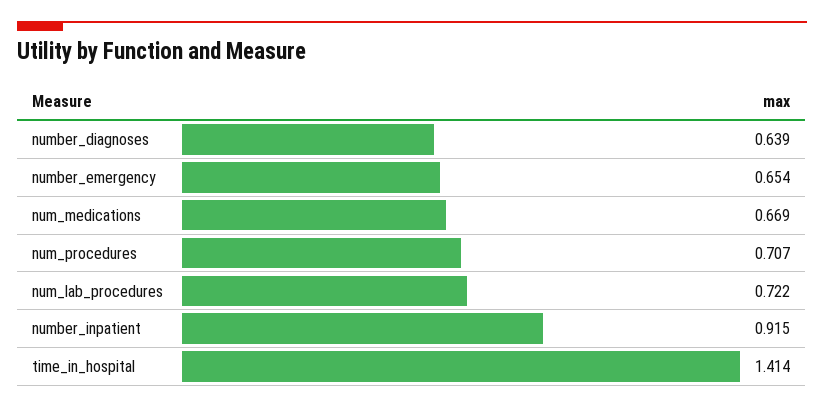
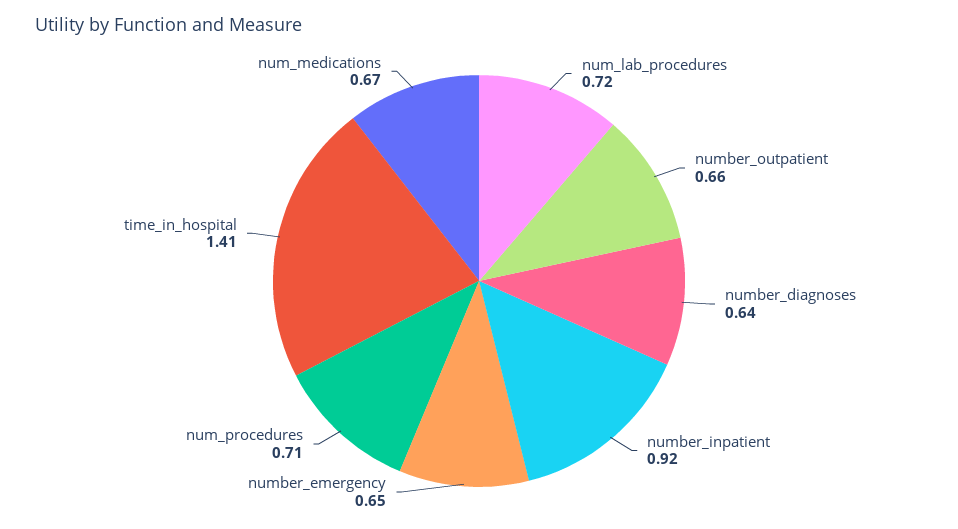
  {
    "number_diagnoses": 0.639,
    "number_emergency": 0.654,
    "num_medications": 0.669,
    "num_procedures": 0.707,
    "num_lab_procedures": 0.722,
    "number_inpatient": 0.915,
-   "time_in_hospital": 1.414
+   "time_in_hospital": 1.414,
+   "number_outpatient": 0.66
  }

